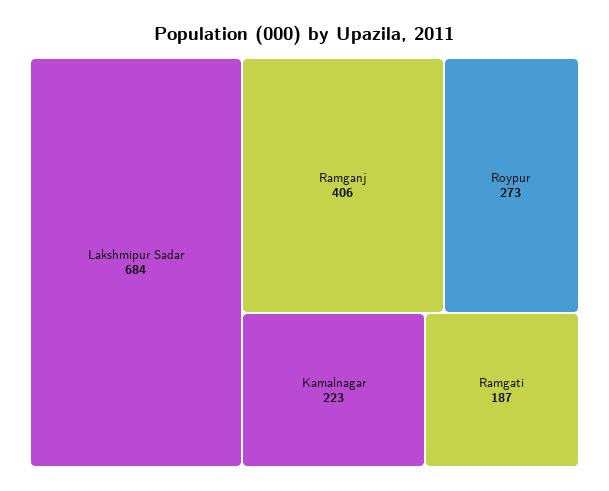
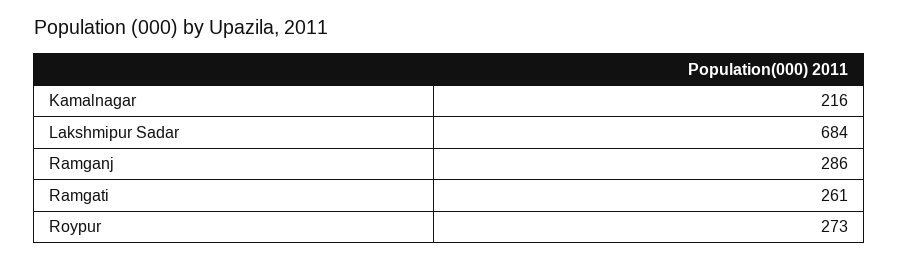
  {
    "Lakshmipur Sadar": 684,
-   "Ramganj": 406,
+   "Ramganj": 286,
    "Roypur": 273,
-   "Kamalnagar": 223,
+   "Kamalnagar": 216,
-   "Ramgati": 187
+   "Ramgati": 261
  }

